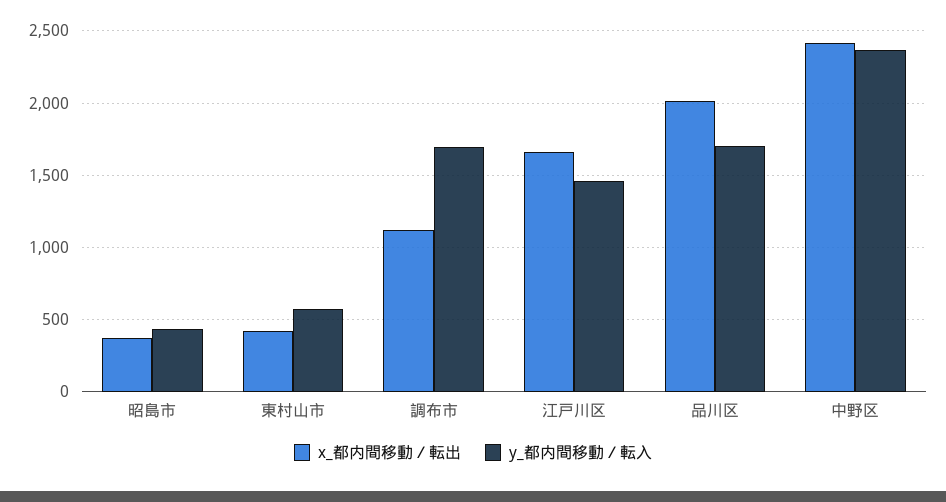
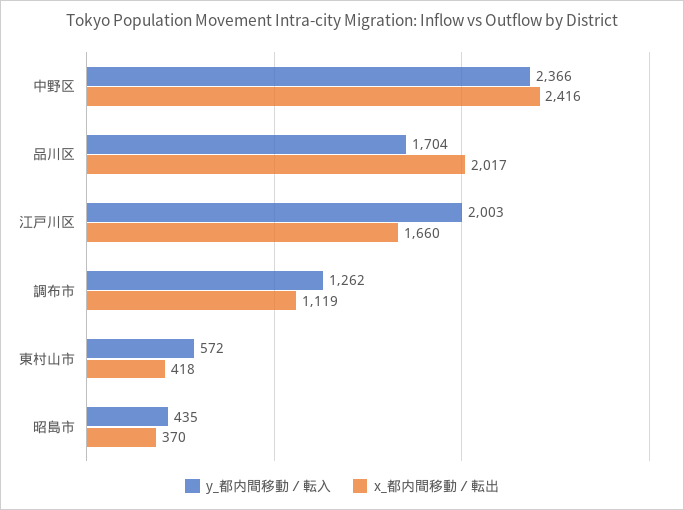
  {
    "x_都内間移動／転出": {
      "昭島市": 370,
      "東村山市": 418,
      "調布市": 1119,
      "江戸川区": 1660,
      "品川区": 2017,
      "中野区": 2416
    },
    "y_都内間移動／転入": {
      "昭島市": 435,
      "東村山市": 572,
-     "調布市": 1700,
+     "調布市": 1262,
-     "江戸川区": 1450,
+     "江戸川区": 2003,
      "品川区": 1704,
      "中野区": 2366
    }
  }

